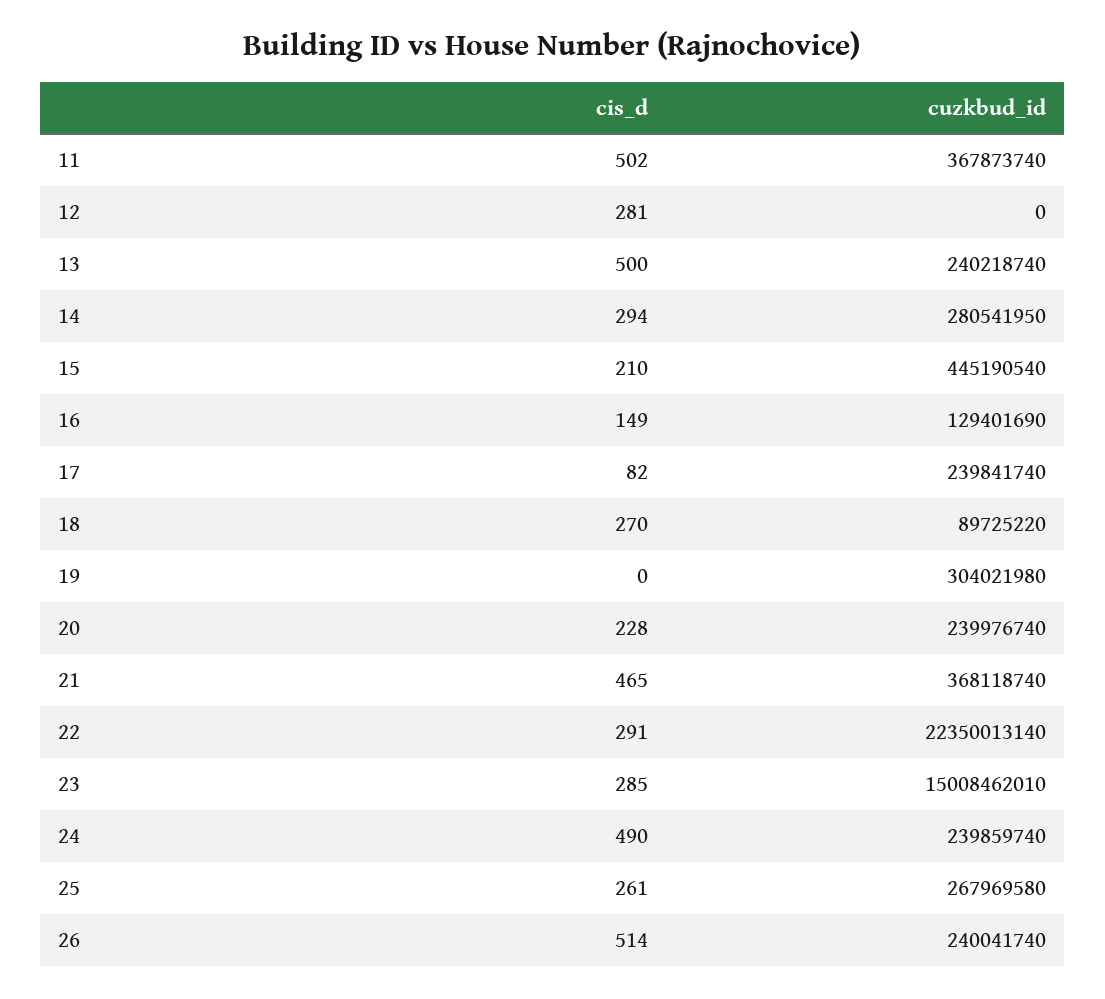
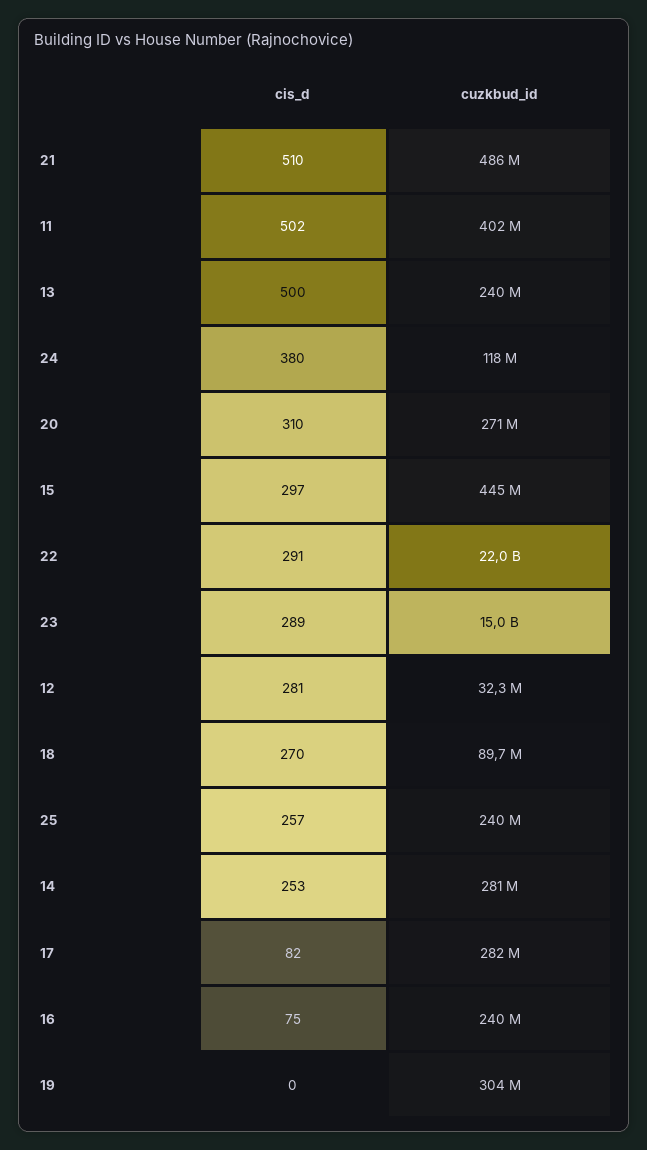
  {
    "cis_d": {
      "11": 502,
      "12": 281,
      "13": 500,
-     "14": 294,
+     "14": 253,
-     "15": 210,
+     "15": 297,
-     "16": 149,
+     "16": 75,
      "17": 82,
      "18": 270,
      "19": 0,
-     "20": 228,
+     "20": 310,
-     "21": 465,
+     "21": 510,
      "22": 291,
-     "23": 285,
+     "23": 289,
-     "24": 490,
+     "24": 380,
-     "25": 261,
+     "25": 257
-     "26": 514
    },
    "cuzkbud_id": {
-     "11": 367873740,
+     "11": 402000000,
-     "12": 0,
+     "12": 32300000,
      "13": 240218740,
      "14": 280541950,
      "15": 445190540,
-     "16": 129401690,
+     "16": 240000000,
-     "17": 239841740,
+     "17": 282000000,
      "18": 89725220,
      "19": 304021980,
-     "20": 239976740,
+     "20": 271000000,
-     "21": 368118740,
+     "21": 486000000,
-     "22": 22350013140,
+     "22": 22000000000,
      "23": 15008462010,
-     "24": 239859740,
+     "24": 118000000,
-     "25": 267969580,
+     "25": 240000000
-     "26": 240041740
    }
  }

